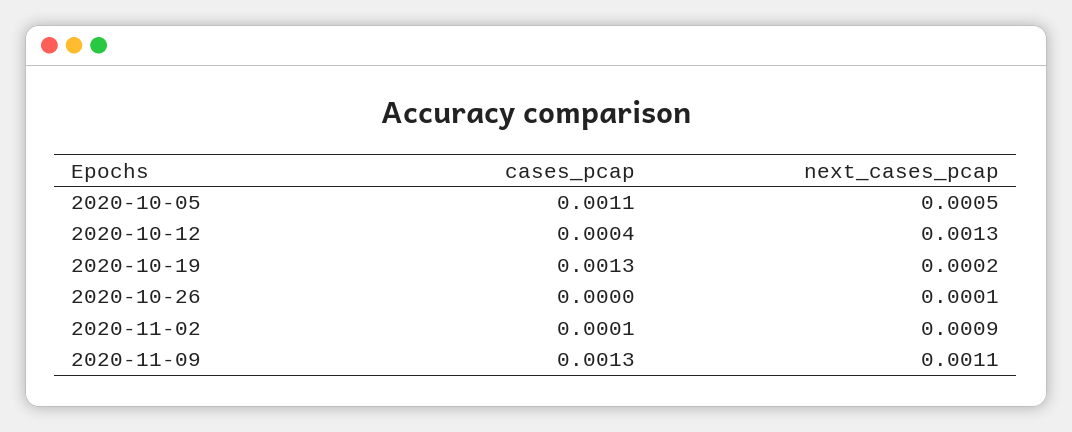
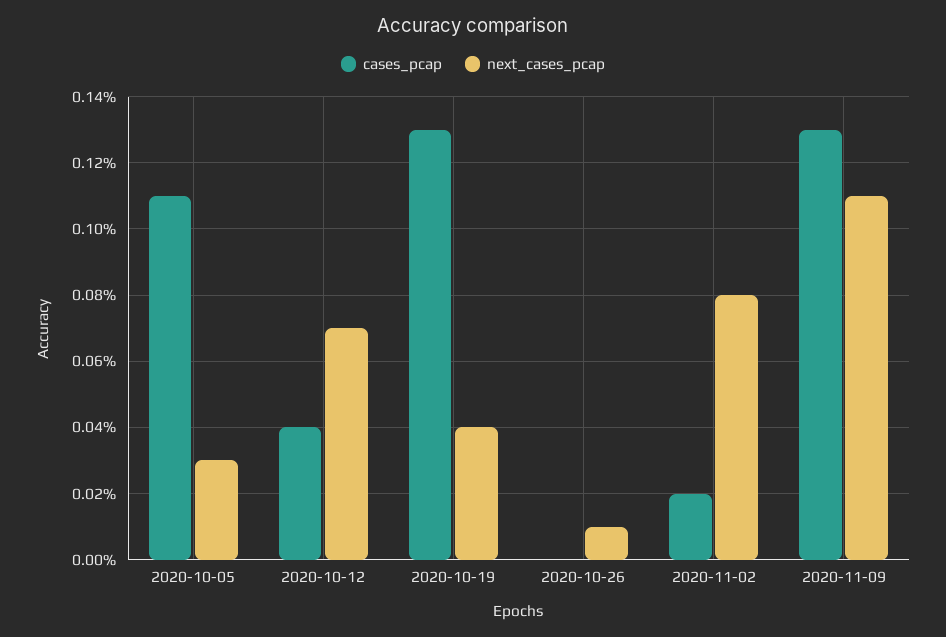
  {
    "cases_pcap": {
      "2020-10-05": 0.0011,
      "2020-10-12": 0.0004,
      "2020-10-19": 0.0013,
      "2020-10-26": 0,
-     "2020-11-02": 0.0001,
+     "2020-11-02": 0.0002,
      "2020-11-09": 0.0013
    },
    "next_cases_pcap": {
-     "2020-10-05": 0.0005,
+     "2020-10-05": 0.0003,
-     "2020-10-12": 0.0013,
+     "2020-10-12": 0.0007,
-     "2020-10-19": 0.0002,
+     "2020-10-19": 0.0004,
      "2020-10-26": 0.0001,
-     "2020-11-02": 0.0009,
+     "2020-11-02": 0.0008,
      "2020-11-09": 0.0011
    }
  }

